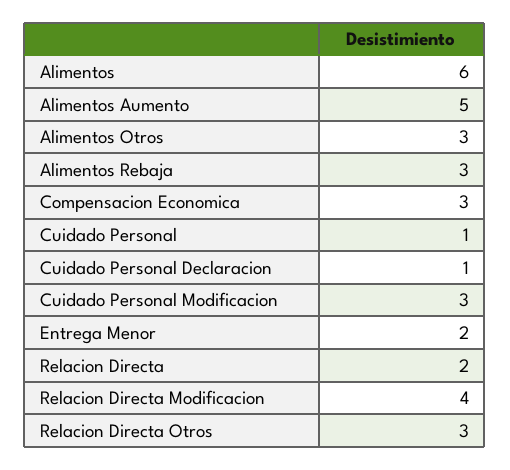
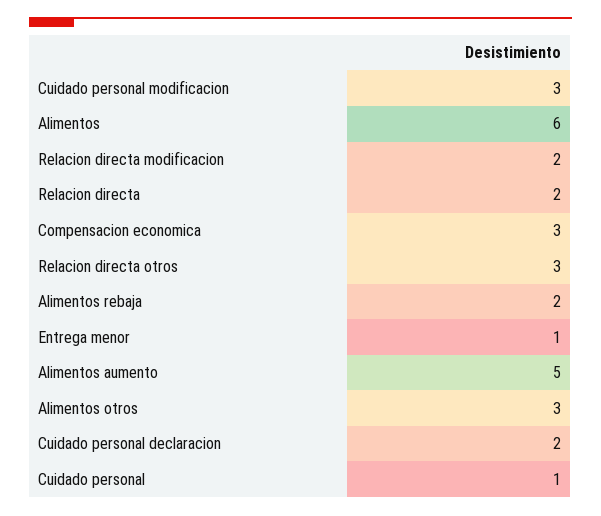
  {
    "Alimentos": 6,
    "Alimentos Aumento": 5,
    "Alimentos Otros": 3,
-   "Alimentos Rebaja": 3,
+   "Alimentos Rebaja": 2,
    "Compensacion Economica": 3,
    "Cuidado Personal": 1,
-   "Cuidado Personal Declaracion": 1,
+   "Cuidado Personal Declaracion": 2,
    "Cuidado Personal Modificacion": 3,
-   "Entrega Menor": 2,
+   "Entrega Menor": 1,
    "Relacion Directa": 2,
-   "Relacion Directa Modificacion": 4,
+   "Relacion Directa Modificacion": 2,
    "Relacion Directa Otros": 3
  }

